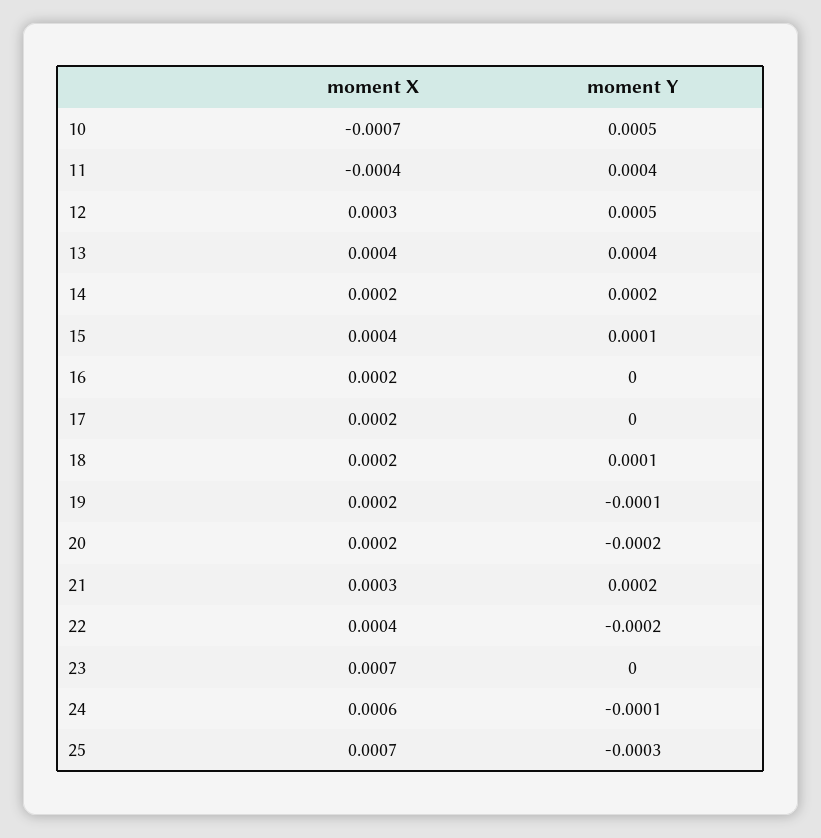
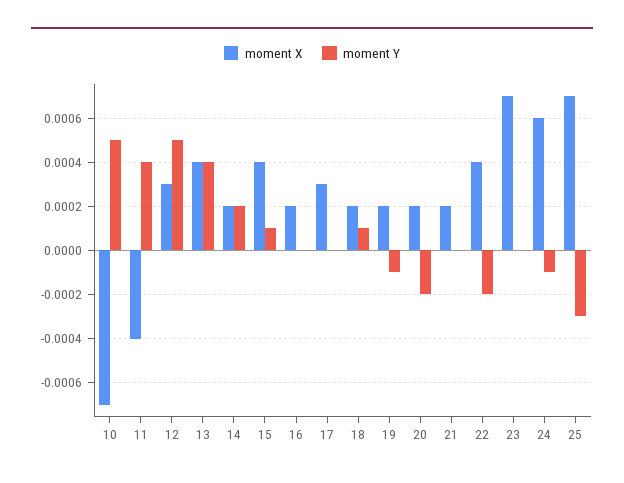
  {
    "moment X": {
      "10": -0.0007,
      "11": -0.0004,
      "12": 0.0003,
      "13": 0.0004,
      "14": 0.0002,
      "15": 0.0004,
      "16": 0.0002,
-     "17": 0.0002,
+     "17": 0.0003,
      "18": 0.0002,
      "19": 0.0002,
      "20": 0.0002,
-     "21": 0.0003,
+     "21": 0.0002,
      "22": 0.0004,
      "23": 0.0007,
      "24": 0.0006,
      "25": 0.0007
    },
    "moment Y": {
      "10": 0.0005,
      "11": 0.0004,
      "12": 0.0005,
      "13": 0.0004,
      "14": 0.0002,
      "15": 0.0001,
      "16": 0,
      "17": 0,
      "18": 0.0001,
      "19": -0.0001,
      "20": -0.0002,
-     "21": 0.0002,
+     "21": 0,
      "22": -0.0002,
      "23": 0,
      "24": -0.0001,
      "25": -0.0003
    }
  }

